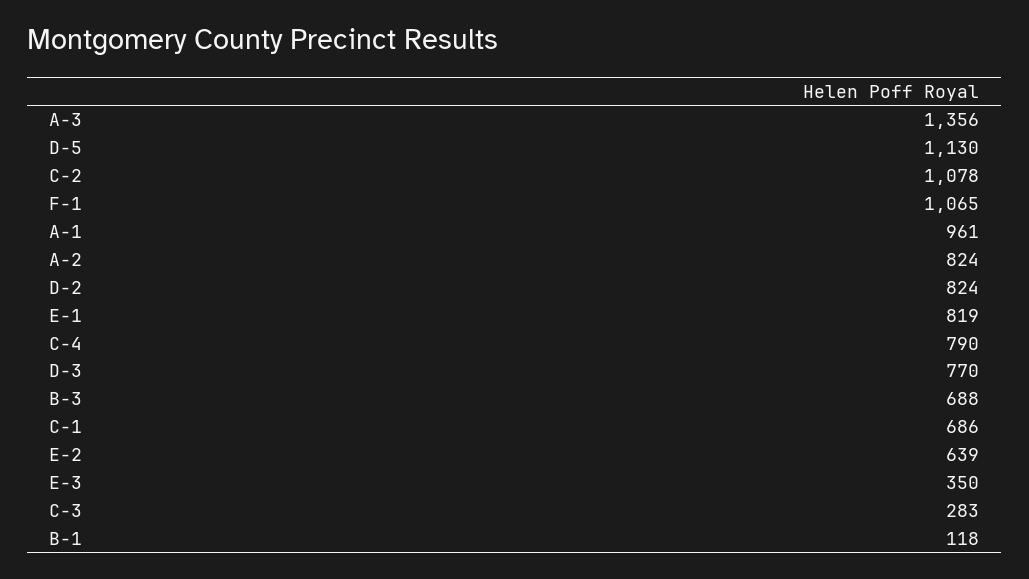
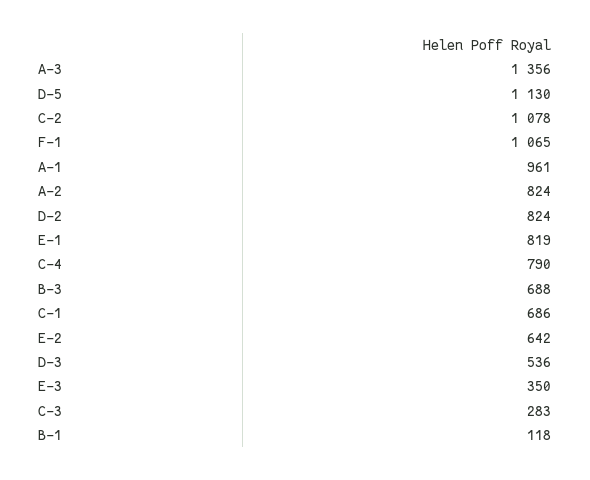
  {
    "A-3": 1356,
    "D-5": 1130,
    "C-2": 1078,
    "F-1": 1065,
    "A-1": 961,
    "A-2": 824,
    "D-2": 824,
    "E-1": 819,
    "C-4": 790,
-   "D-3": 770,
+   "D-3": 536,
    "B-3": 688,
    "C-1": 686,
-   "E-2": 639,
+   "E-2": 642,
    "E-3": 350,
    "C-3": 283,
    "B-1": 118
  }

